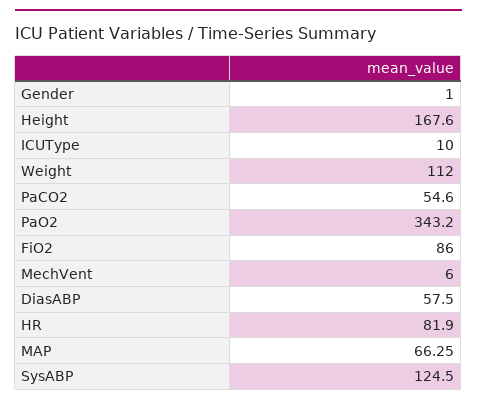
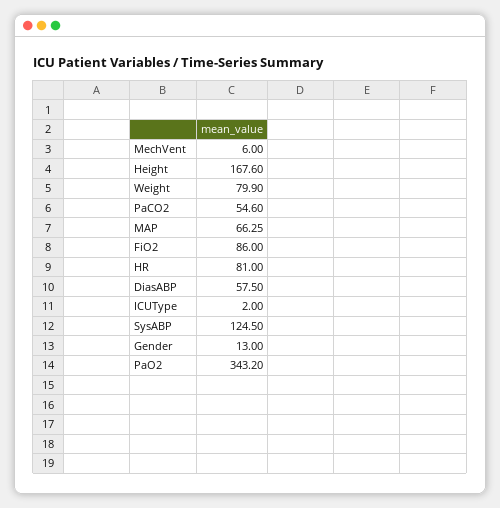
  {
-   "Gender": 1,
+   "Gender": 13,
    "Height": 167.6,
-   "ICUType": 10,
+   "ICUType": 2,
-   "Weight": 112,
+   "Weight": 79.9,
    "PaCO2": 54.6,
    "PaO2": 343.2,
    "FiO2": 86,
    "MechVent": 6,
    "DiasABP": 57.5,
-   "HR": 81.9,
+   "HR": 81,
    "MAP": 66.25,
    "SysABP": 124.5
  }

